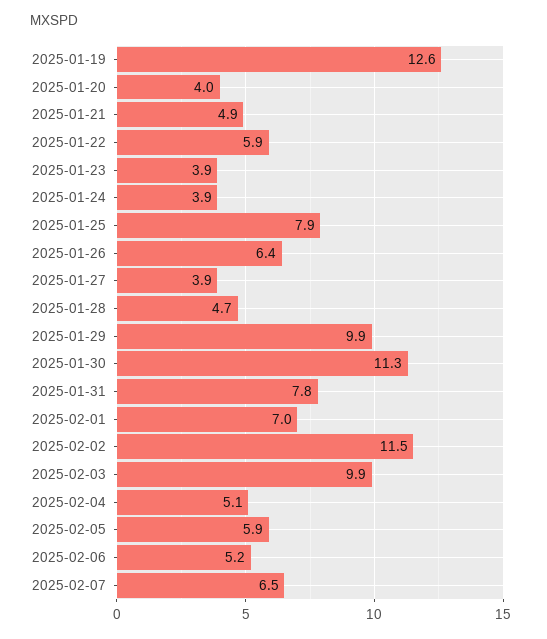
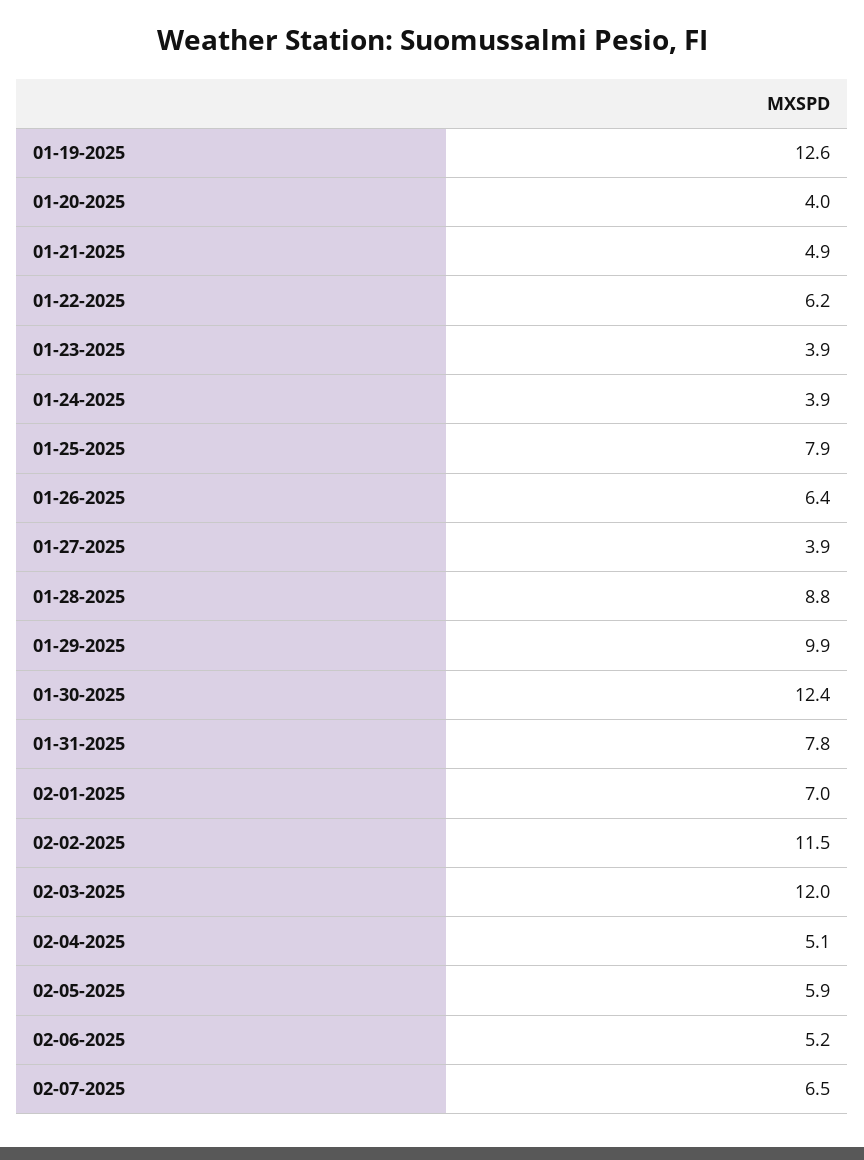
  {
    "2025-01-19": 12.6,
    "2025-01-20": 4,
    "2025-01-21": 4.9,
-   "2025-01-22": 5.9,
+   "2025-01-22": 6.2,
    "2025-01-23": 3.9,
    "2025-01-24": 3.9,
    "2025-01-25": 7.9,
    "2025-01-26": 6.4,
    "2025-01-27": 3.9,
-   "2025-01-28": 4.7,
+   "2025-01-28": 8.8,
    "2025-01-29": 9.9,
-   "2025-01-30": 11.3,
+   "2025-01-30": 12.4,
    "2025-01-31": 7.8,
    "2025-02-01": 7,
    "2025-02-02": 11.5,
-   "2025-02-03": 9.9,
+   "2025-02-03": 12,
    "2025-02-04": 5.1,
    "2025-02-05": 5.9,
    "2025-02-06": 5.2,
    "2025-02-07": 6.5
  }

